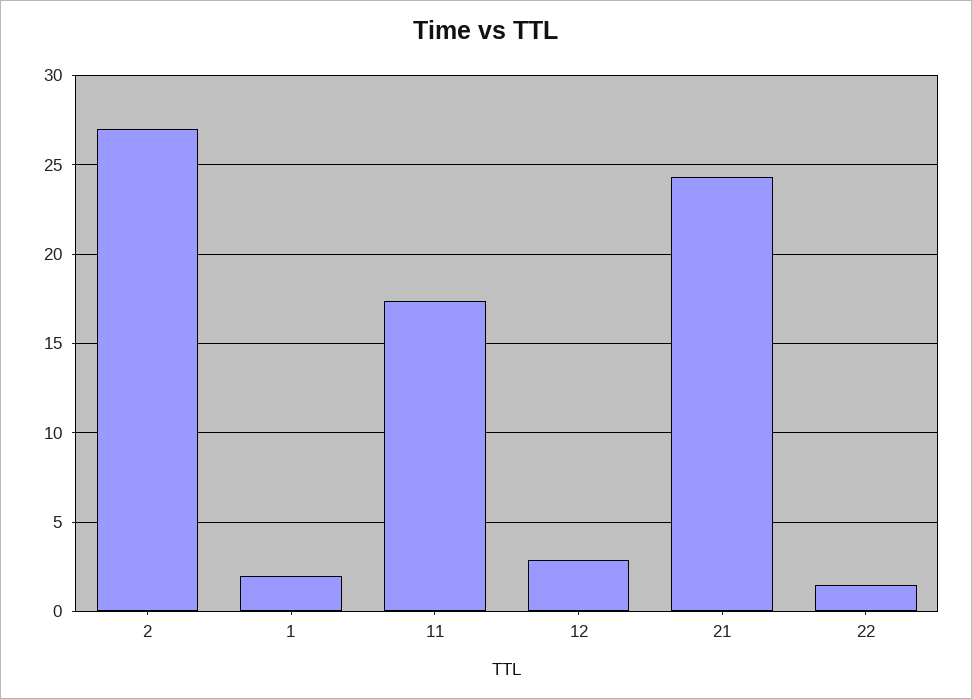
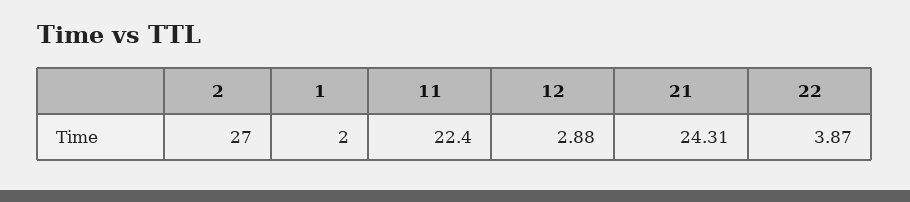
  {
    "2": 27,
    "1": 2,
-   "11": 17.5,
+   "11": 22.4,
    "12": 2.88,
    "21": 24.31,
-   "22": 1.5
+   "22": 3.87
  }

